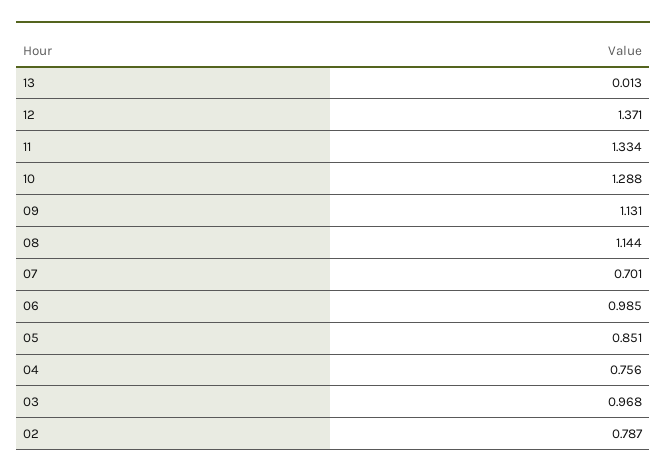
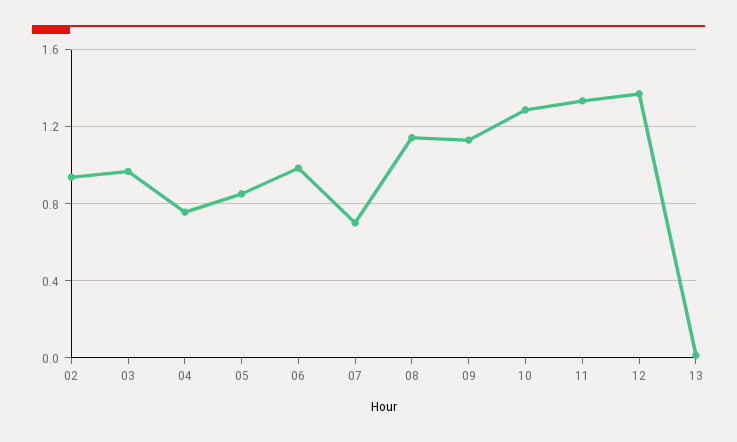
  {
    "13": 0.013,
    "12": 1.371,
    "11": 1.334,
    "10": 1.288,
    "09": 1.131,
    "08": 1.144,
    "07": 0.701,
    "06": 0.985,
    "05": 0.851,
    "04": 0.756,
    "03": 0.968,
-   "02": 0.787
+   "02": 0.95
  }

